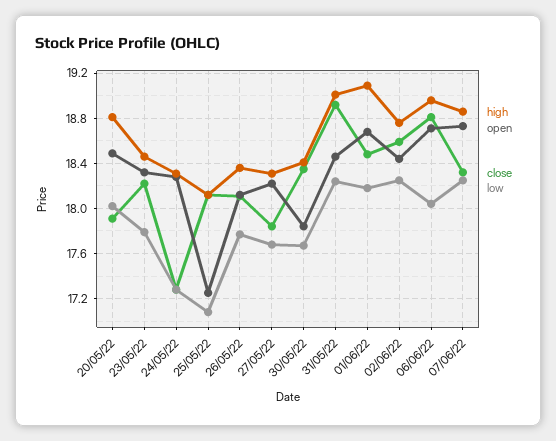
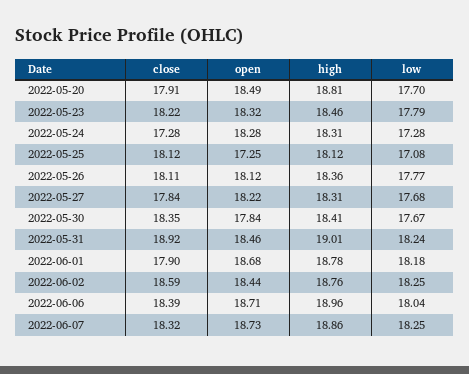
  {
    "high": {
      "20/05/22": 18.81,
      "23/05/22": 18.46,
      "24/05/22": 18.31,
      "25/05/22": 18.12,
      "26/05/22": 18.36,
      "27/05/22": 18.31,
      "30/05/22": 18.41,
      "31/05/22": 19.01,
-     "01/06/22": 19.1,
+     "01/06/22": 18.78,
      "02/06/22": 18.76,
      "06/06/22": 18.96,
      "07/06/22": 18.86
    },
    "open": {
      "20/05/22": 18.49,
      "23/05/22": 18.32,
      "24/05/22": 18.28,
      "25/05/22": 17.25,
      "26/05/22": 18.12,
      "27/05/22": 18.22,
      "30/05/22": 17.84,
      "31/05/22": 18.46,
      "01/06/22": 18.68,
      "02/06/22": 18.44,
      "06/06/22": 18.71,
      "07/06/22": 18.73
    },
    "close": {
      "20/05/22": 17.91,
      "23/05/22": 18.22,
      "24/05/22": 17.28,
      "25/05/22": 18.12,
      "26/05/22": 18.11,
      "27/05/22": 17.84,
      "30/05/22": 18.35,
      "31/05/22": 18.92,
-     "01/06/22": 18.5,
+     "01/06/22": 17.9,
      "02/06/22": 18.59,
-     "06/06/22": 18.8,
+     "06/06/22": 18.39,
      "07/06/22": 18.32
    },
    "low": {
-     "20/05/22": 18,
+     "20/05/22": 17.7,
      "23/05/22": 17.79,
      "24/05/22": 17.28,
      "25/05/22": 17.08,
      "26/05/22": 17.77,
      "27/05/22": 17.68,
      "30/05/22": 17.67,
      "31/05/22": 18.24,
      "01/06/22": 18.18,
      "02/06/22": 18.25,
      "06/06/22": 18.04,
      "07/06/22": 18.25
    }
  }

